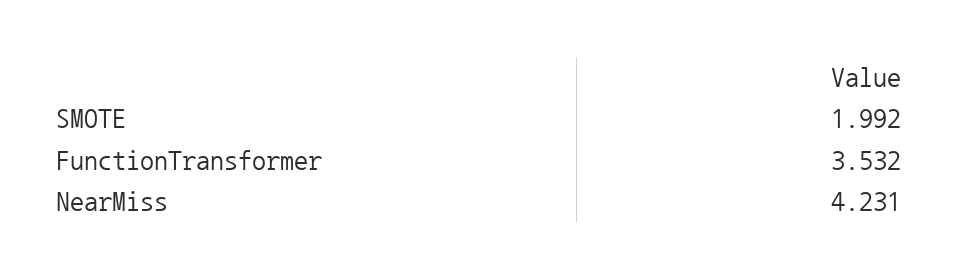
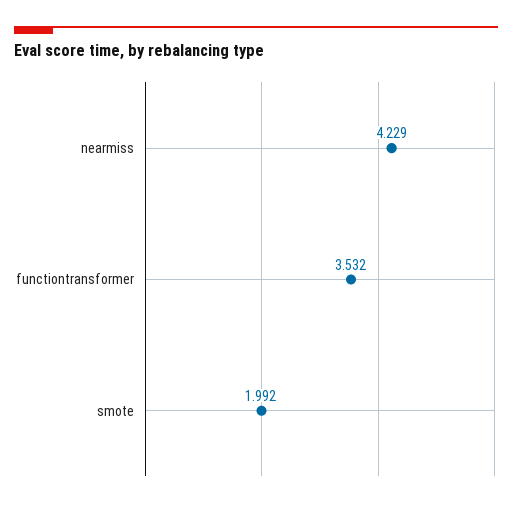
  {
    "SMOTE": 1.992,
    "FunctionTransformer": 3.532,
-   "NearMiss": 4.231
+   "NearMiss": 4.229
  }

